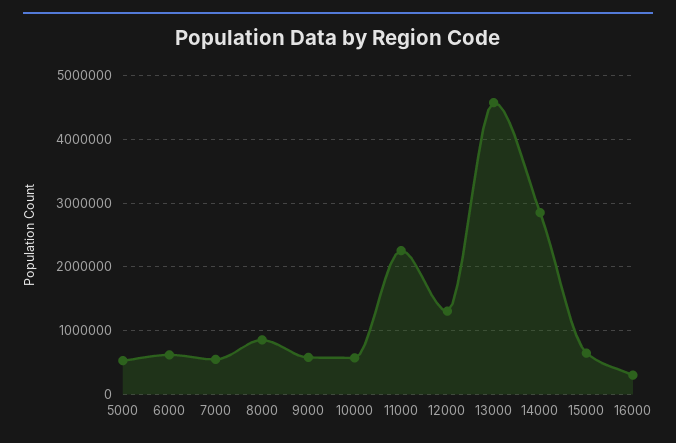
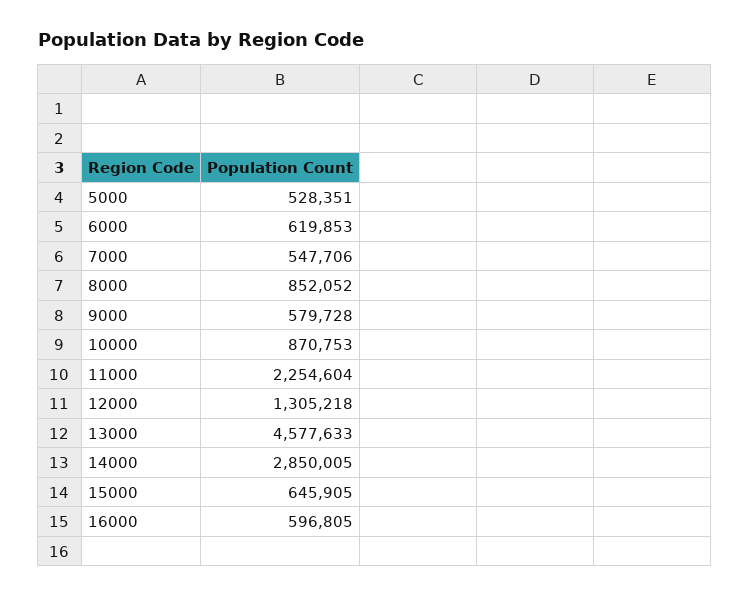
  {
    "5000": 528351,
    "6000": 619853,
    "7000": 547706,
    "8000": 852052,
    "9000": 579728,
-   "10000": 600000,
+   "10000": 870753,
    "11000": 2254604,
    "12000": 1305218,
    "13000": 4577633,
    "14000": 2850005,
    "15000": 645905,
-   "16000": 300000
+   "16000": 596805
  }

